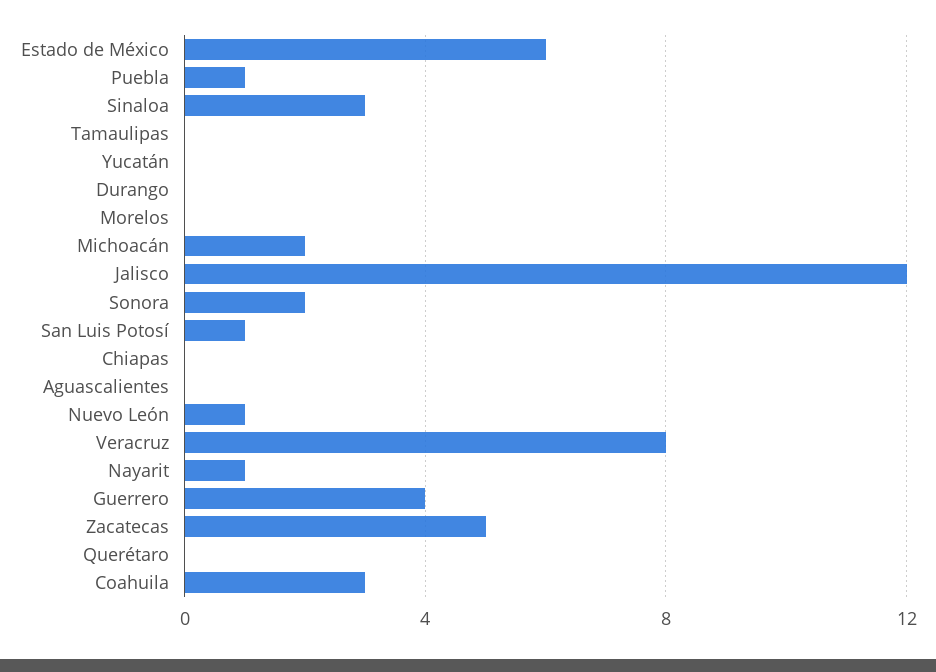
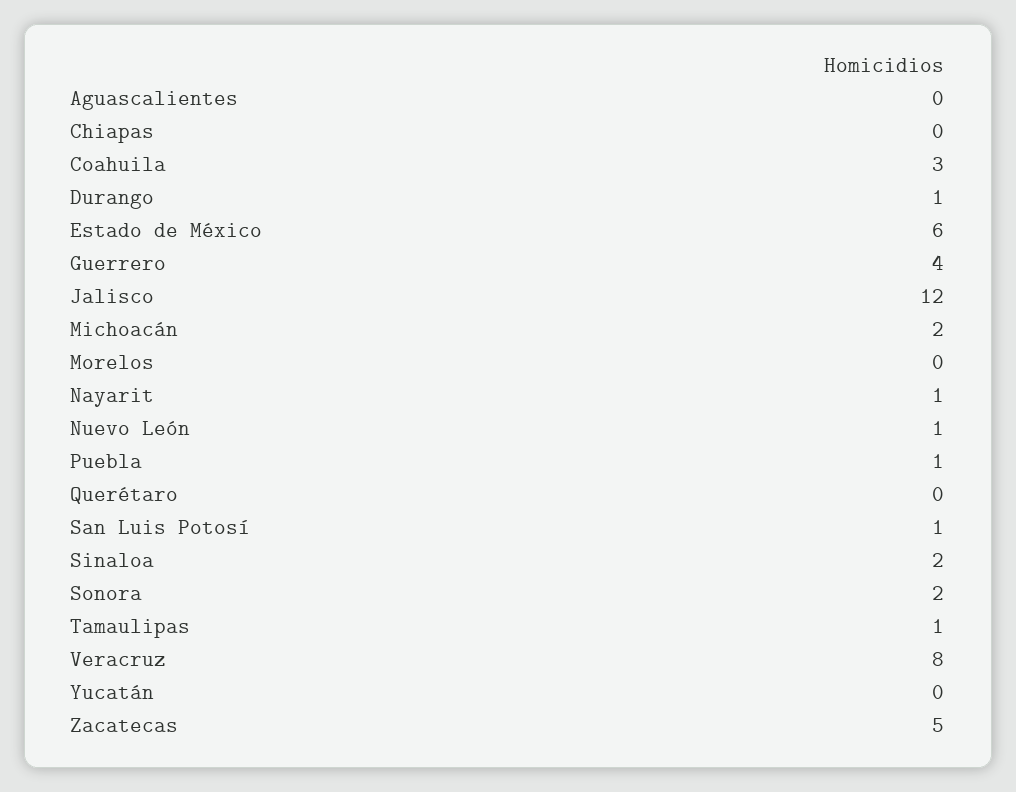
  {
    "Estado de México": 6,
    "Puebla": 1,
-   "Sinaloa": 3,
+   "Sinaloa": 2,
-   "Tamaulipas": 0,
+   "Tamaulipas": 1,
    "Yucatán": 0,
-   "Durango": 0,
+   "Durango": 1,
    "Morelos": 0,
    "Michoacán": 2,
    "Jalisco": 12,
    "Sonora": 2,
    "San Luis Potosí": 1,
    "Chiapas": 0,
    "Aguascalientes": 0,
    "Nuevo León": 1,
    "Veracruz": 8,
    "Nayarit": 1,
    "Guerrero": 4,
    "Zacatecas": 5,
    "Querétaro": 0,
    "Coahuila": 3
  }

